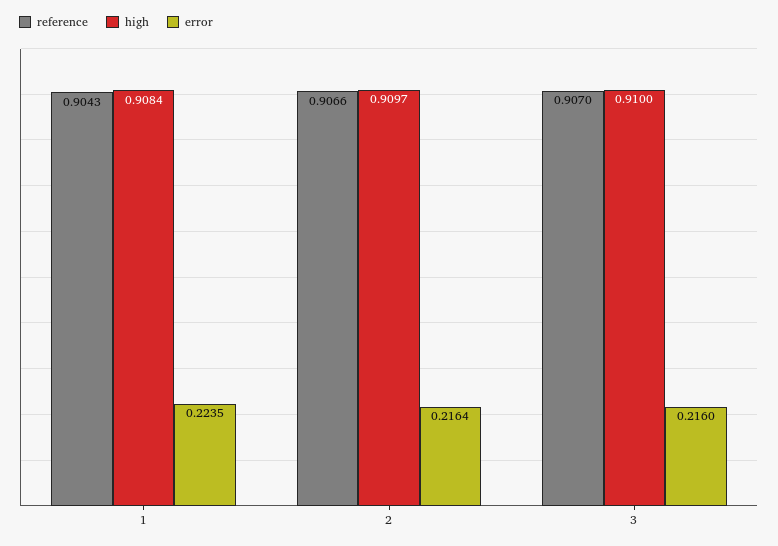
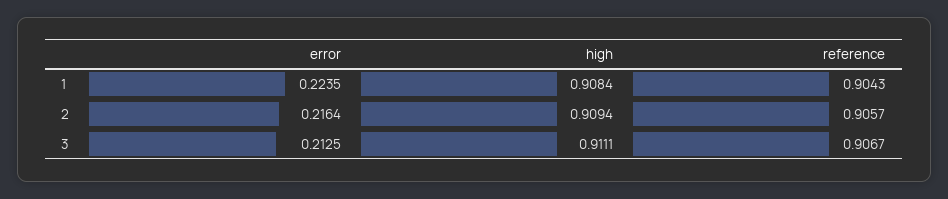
  {
    "reference": {
      "1": 0.9043,
-     "2": 0.9066,
+     "2": 0.9057,
-     "3": 0.907
+     "3": 0.9067
    },
    "high": {
      "1": 0.9084,
-     "2": 0.9097,
+     "2": 0.9094,
-     "3": 0.91
+     "3": 0.9111
    },
    "error": {
      "1": 0.2235,
      "2": 0.2164,
-     "3": 0.216
+     "3": 0.2125
    }
  }

